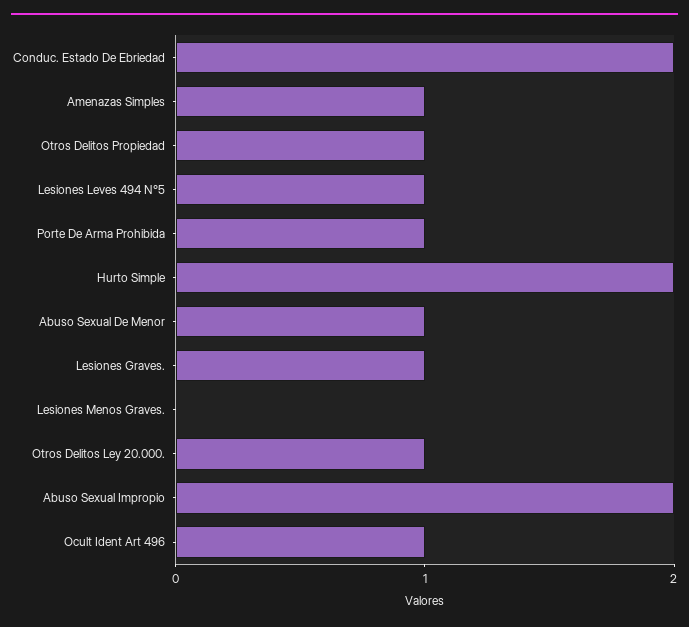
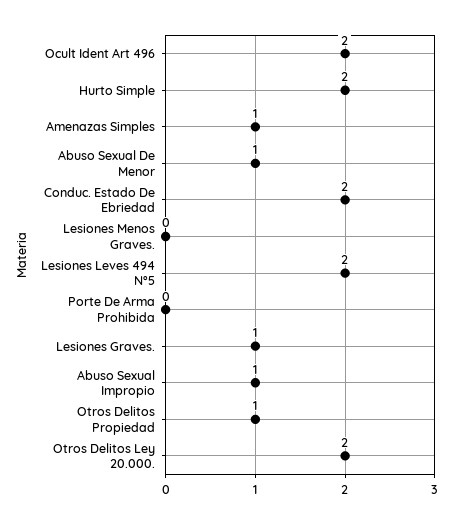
  {
    "Conduc. Estado De Ebriedad": 2,
    "Amenazas Simples": 1,
    "Otros Delitos Propiedad": 1,
-   "Lesiones Leves 494 N°5": 1,
+   "Lesiones Leves 494 N°5": 2,
-   "Porte De Arma Prohibida": 1,
+   "Porte De Arma Prohibida": 0,
    "Hurto Simple": 2,
    "Abuso Sexual De Menor": 1,
    "Lesiones Graves.": 1,
    "Lesiones Menos Graves.": 0,
-   "Otros Delitos Ley 20.000.": 1,
+   "Otros Delitos Ley 20.000.": 2,
-   "Abuso Sexual Impropio": 2,
+   "Abuso Sexual Impropio": 1,
-   "Ocult Ident Art 496": 1
+   "Ocult Ident Art 496": 2
  }

